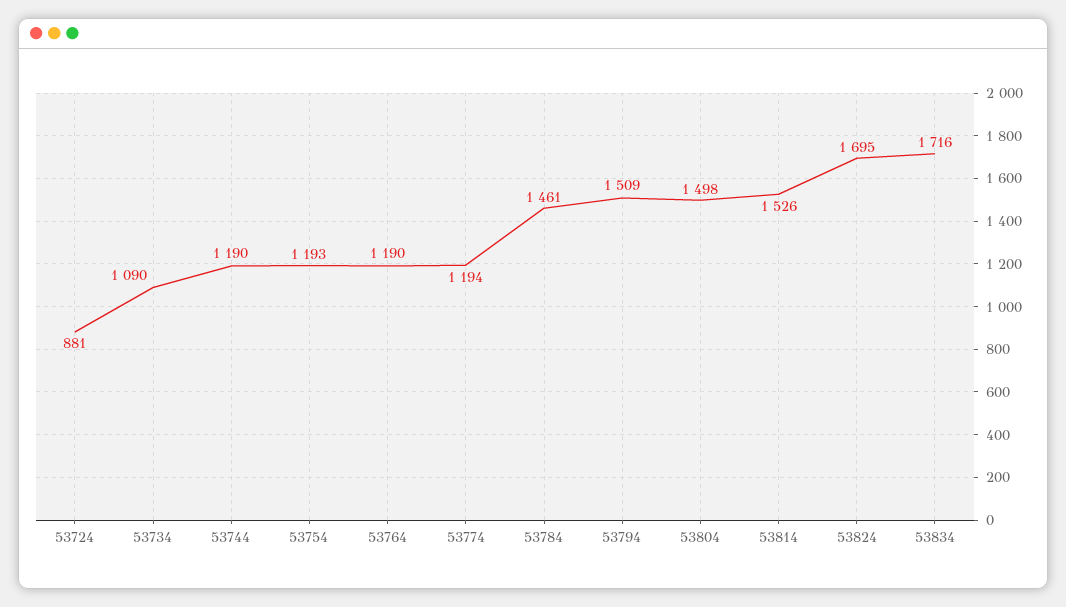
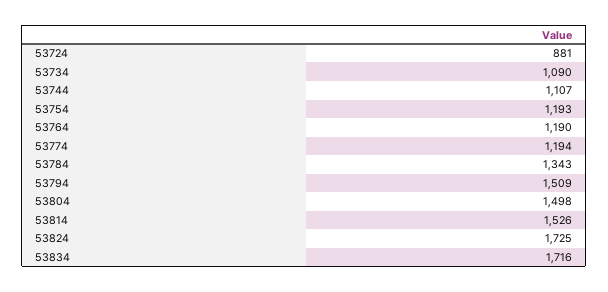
  {
    "53724": 881,
    "53734": 1090,
-   "53744": 1190,
+   "53744": 1107,
    "53754": 1193,
    "53764": 1190,
    "53774": 1194,
-   "53784": 1461,
+   "53784": 1343,
    "53794": 1509,
    "53804": 1498,
    "53814": 1526,
-   "53824": 1695,
+   "53824": 1725,
    "53834": 1716
  }

